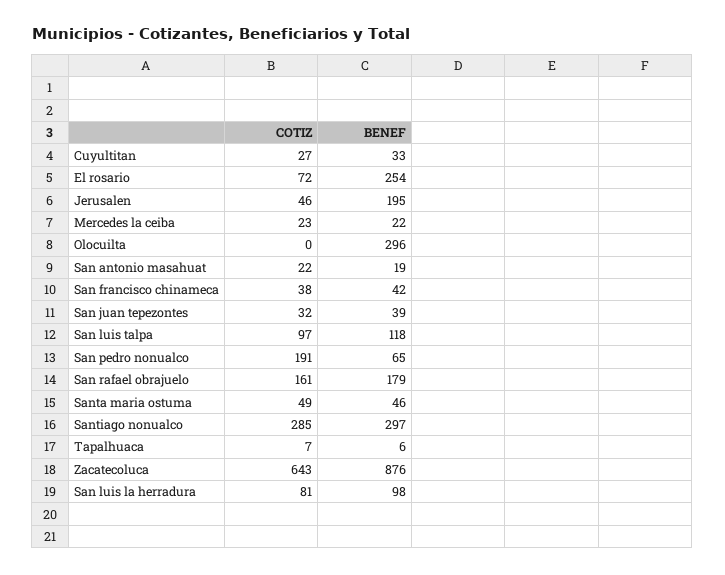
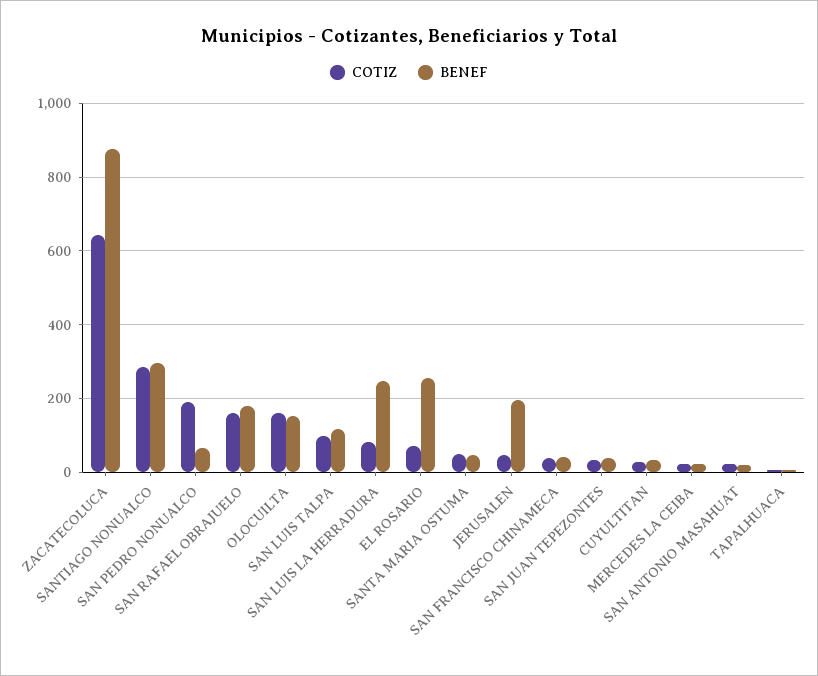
  {
    "COTIZ": {
      "Cuyultitan": 27,
      "El rosario": 72,
      "Jerusalen": 46,
      "Mercedes la ceiba": 23,
-     "Olocuilta": 0,
+     "Olocuilta": 160,
      "San antonio masahuat": 22,
      "San francisco chinameca": 38,
      "San juan tepezontes": 32,
      "San luis talpa": 97,
      "San pedro nonualco": 191,
      "San rafael obrajuelo": 161,
      "Santa maria ostuma": 49,
      "Santiago nonualco": 285,
      "Tapalhuaca": 7,
      "Zacatecoluca": 643,
      "San luis la herradura": 81
    },
    "BENEF": {
      "Cuyultitan": 33,
      "El rosario": 254,
      "Jerusalen": 195,
      "Mercedes la ceiba": 22,
-     "Olocuilta": 296,
+     "Olocuilta": 160,
      "San antonio masahuat": 19,
      "San francisco chinameca": 42,
      "San juan tepezontes": 39,
      "San luis talpa": 118,
      "San pedro nonualco": 65,
      "San rafael obrajuelo": 179,
      "Santa maria ostuma": 46,
      "Santiago nonualco": 297,
      "Tapalhuaca": 6,
      "Zacatecoluca": 876,
-     "San luis la herradura": 98
+     "San luis la herradura": 240
    }
  }

